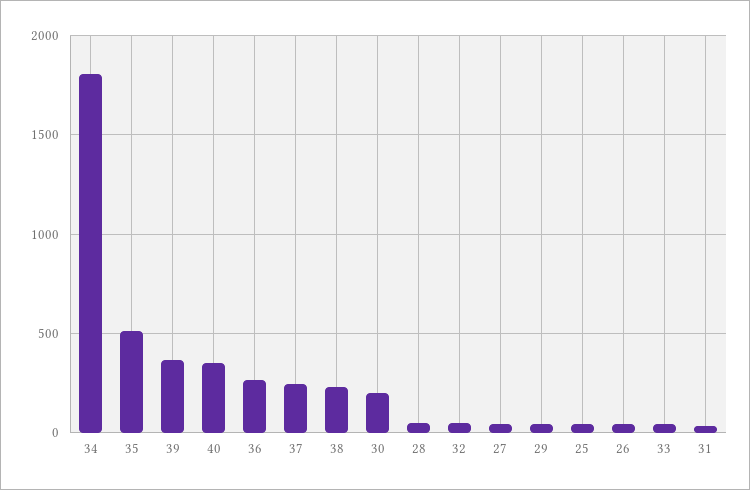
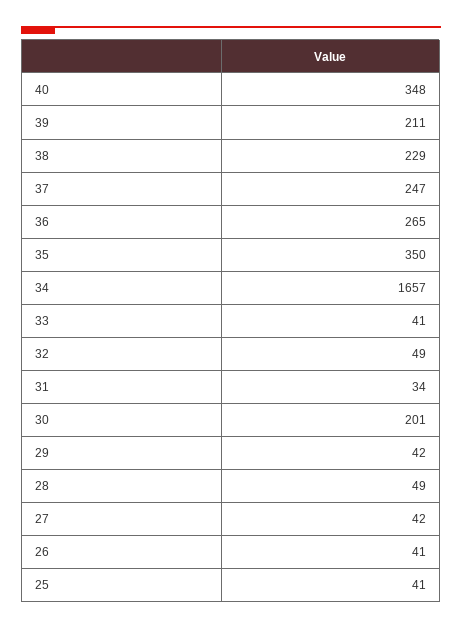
  {
-   "34": 1800,
+   "34": 1657,
-   "35": 500,
+   "35": 350,
-   "39": 350,
+   "39": 211,
    "40": 348,
    "36": 265,
    "37": 247,
    "38": 229,
    "30": 201,
    "28": 49,
    "32": 49,
    "27": 42,
    "29": 42,
    "25": 41,
    "26": 41,
    "33": 41,
    "31": 34
  }

